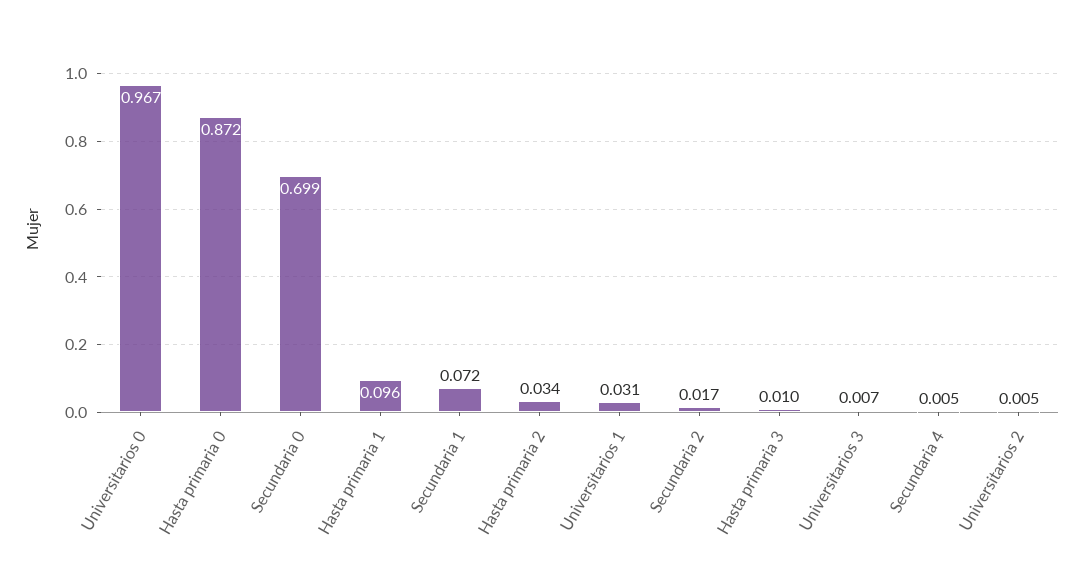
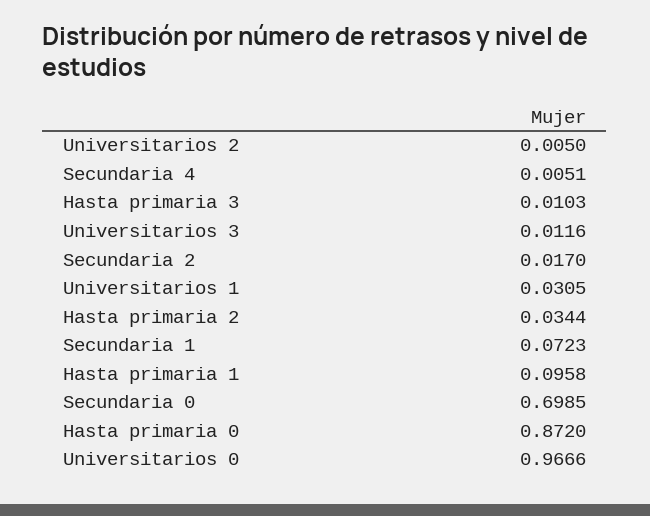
  {
    "Universitarios 0": 0.9666,
    "Hasta primaria 0": 0.872,
    "Secundaria 0": 0.6985,
    "Hasta primaria 1": 0.0958,
    "Secundaria 1": 0.0723,
    "Hasta primaria 2": 0.0344,
    "Universitarios 1": 0.0305,
    "Secundaria 2": 0.017,
    "Hasta primaria 3": 0.0103,
-   "Universitarios 3": 0.007,
+   "Universitarios 3": 0.0116,
    "Secundaria 4": 0.0051,
    "Universitarios 2": 0.005
  }

